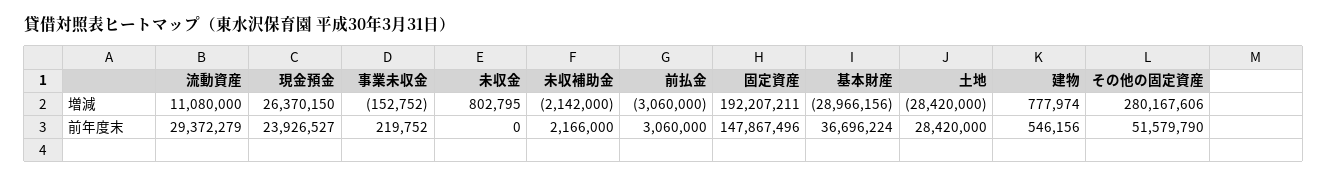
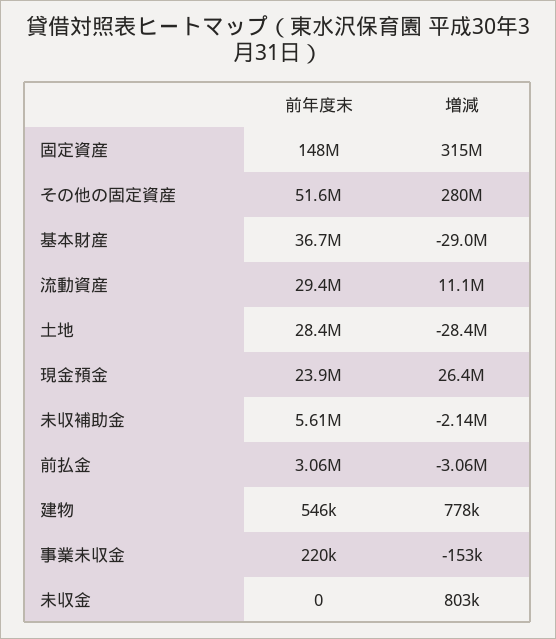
  {
    "流動資産": {
      "増減": 11080000,
      "前年度末": 29372279
    },
    "現金預金": {
      "増減": 26370150,
      "前年度末": 23926527
    },
    "事業未収金": {
      "増減": -152752,
      "前年度末": 219752
    },
    "未収金": {
      "増減": 802795,
      "前年度末": 0
    },
    "未収補助金": {
      "増減": -2142000,
-     "前年度末": 2166000
+     "前年度末": 5610000
    },
    "前払金": {
      "増減": -3060000,
      "前年度末": 3060000
    },
    "固定資産": {
-     "増減": 192207211,
+     "増減": 315000000,
      "前年度末": 147867496
    },
    "基本財産": {
      "増減": -28966156,
      "前年度末": 36696224
    },
    "土地": {
      "増減": -28420000,
      "前年度末": 28420000
    },
    "建物": {
      "増減": 777974,
      "前年度末": 546156
    },
    "その他の固定資産": {
      "増減": 280167606,
      "前年度末": 51579790
    }
  }

